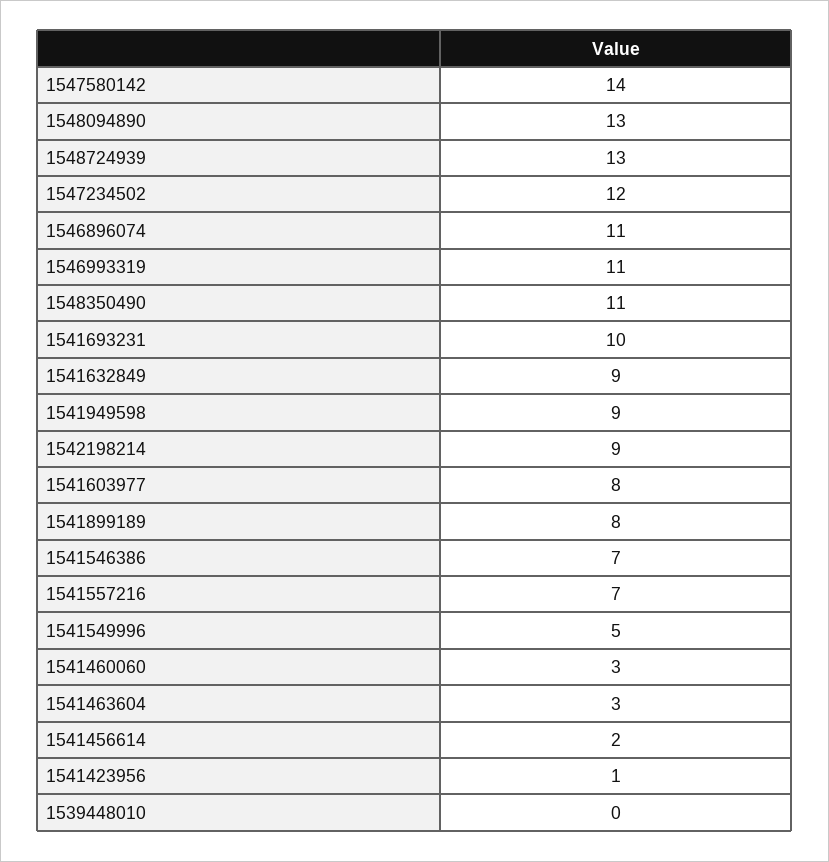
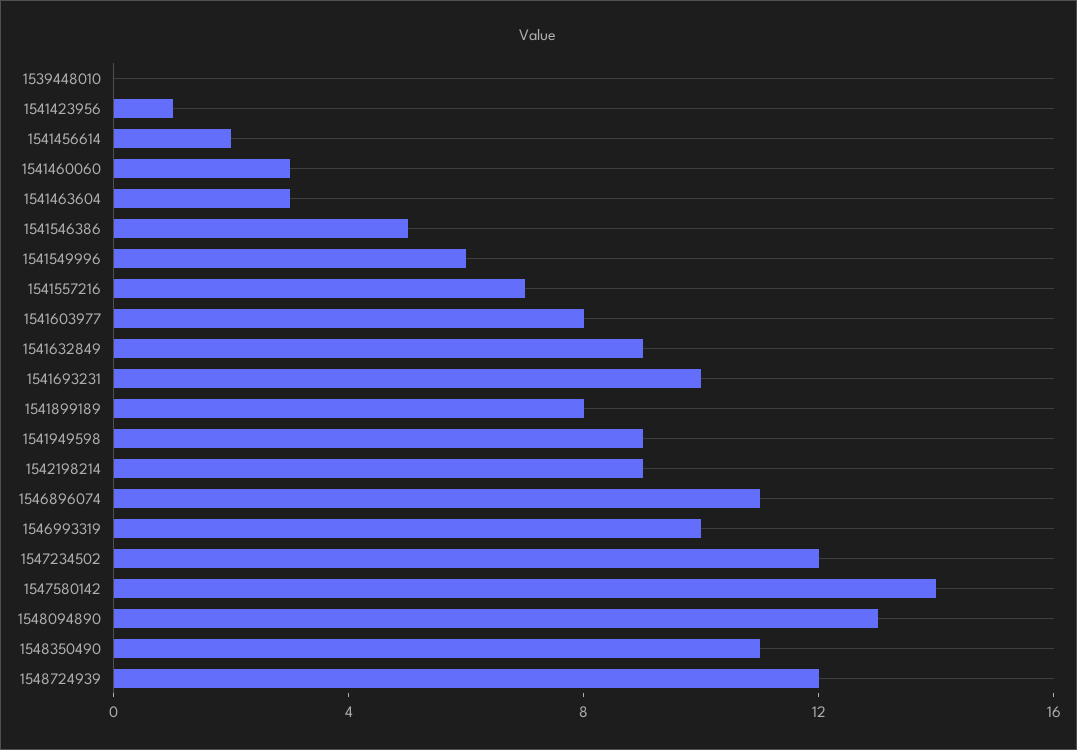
  {
    "1547580142": 14,
    "1548094890": 13,
-   "1548724939": 13,
+   "1548724939": 12,
    "1547234502": 12,
    "1546896074": 11,
-   "1546993319": 11,
+   "1546993319": 10,
    "1548350490": 11,
    "1541693231": 10,
    "1541632849": 9,
    "1541949598": 9,
    "1542198214": 9,
    "1541603977": 8,
    "1541899189": 8,
-   "1541546386": 7,
+   "1541546386": 5,
    "1541557216": 7,
-   "1541549996": 5,
+   "1541549996": 6,
    "1541460060": 3,
    "1541463604": 3,
    "1541456614": 2,
    "1541423956": 1,
    "1539448010": 0
  }

